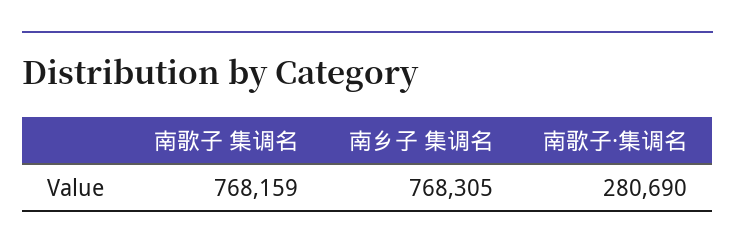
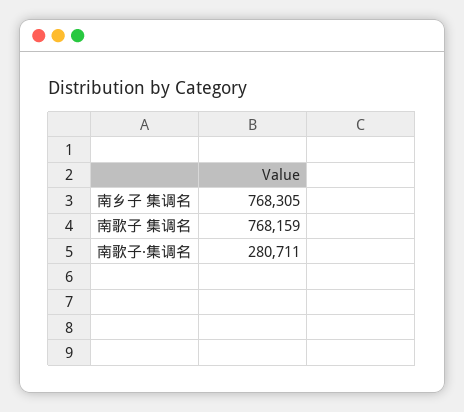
  {
    "南歌子 集调名": 768159,
    "南乡子 集调名": 768305,
-   "南歌子·集调名": 280690
+   "南歌子·集调名": 280711
  }

